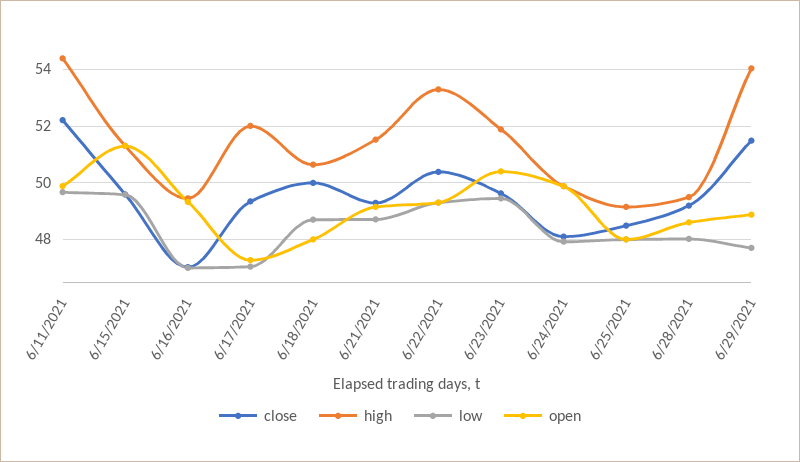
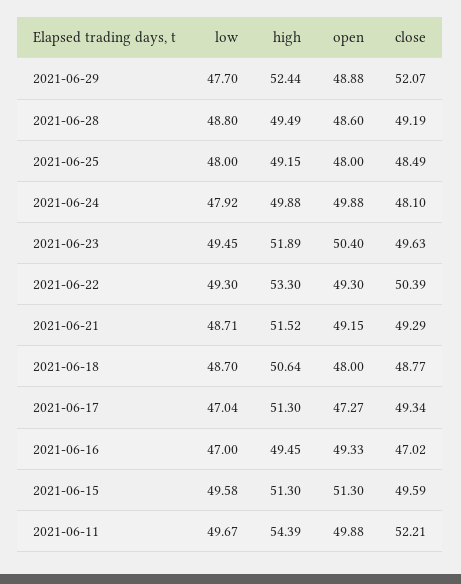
  {
    "close": {
      "6/11/2021": 52.21,
      "6/15/2021": 49.59,
      "6/16/2021": 47.02,
      "6/17/2021": 49.34,
-     "6/18/2021": 50,
+     "6/18/2021": 48.77,
      "6/21/2021": 49.29,
      "6/22/2021": 50.39,
      "6/23/2021": 49.63,
      "6/24/2021": 48.1,
      "6/25/2021": 48.49,
      "6/28/2021": 49.19,
-     "6/29/2021": 51.5
+     "6/29/2021": 52.07
    },
    "high": {
      "6/11/2021": 54.39,
      "6/15/2021": 51.3,
      "6/16/2021": 49.45,
-     "6/17/2021": 52,
+     "6/17/2021": 51.3,
      "6/18/2021": 50.64,
      "6/21/2021": 51.52,
      "6/22/2021": 53.3,
      "6/23/2021": 51.89,
      "6/24/2021": 49.88,
      "6/25/2021": 49.15,
      "6/28/2021": 49.49,
-     "6/29/2021": 54
+     "6/29/2021": 52.44
    },
    "low": {
      "6/11/2021": 49.67,
      "6/15/2021": 49.58,
      "6/16/2021": 47,
      "6/17/2021": 47.04,
      "6/18/2021": 48.7,
      "6/21/2021": 48.71,
      "6/22/2021": 49.3,
      "6/23/2021": 49.45,
      "6/24/2021": 47.92,
      "6/25/2021": 48,
-     "6/28/2021": 48,
+     "6/28/2021": 48.8,
      "6/29/2021": 47.7
    },
    "open": {
      "6/11/2021": 49.88,
      "6/15/2021": 51.3,
      "6/16/2021": 49.33,
      "6/17/2021": 47.27,
      "6/18/2021": 48,
      "6/21/2021": 49.15,
      "6/22/2021": 49.3,
      "6/23/2021": 50.4,
      "6/24/2021": 49.88,
      "6/25/2021": 48,
      "6/28/2021": 48.6,
      "6/29/2021": 48.88
    }
  }

